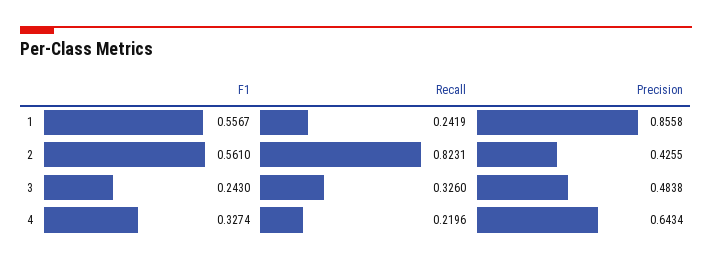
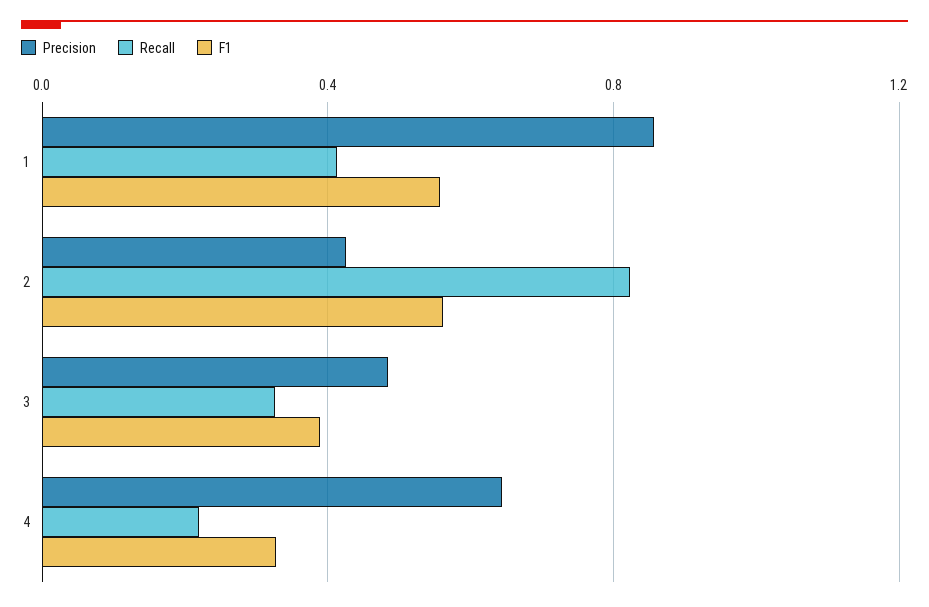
  {
    "F1": {
      "1": 0.5567,
      "2": 0.561,
-     "3": 0.243,
+     "3": 0.4,
      "4": 0.3274
    },
    "Recall": {
-     "1": 0.2419,
+     "1": 0.4,
      "2": 0.8231,
      "3": 0.326,
      "4": 0.2196
    },
    "Precision": {
      "1": 0.8558,
      "2": 0.4255,
      "3": 0.4838,
      "4": 0.6434
    }
  }

